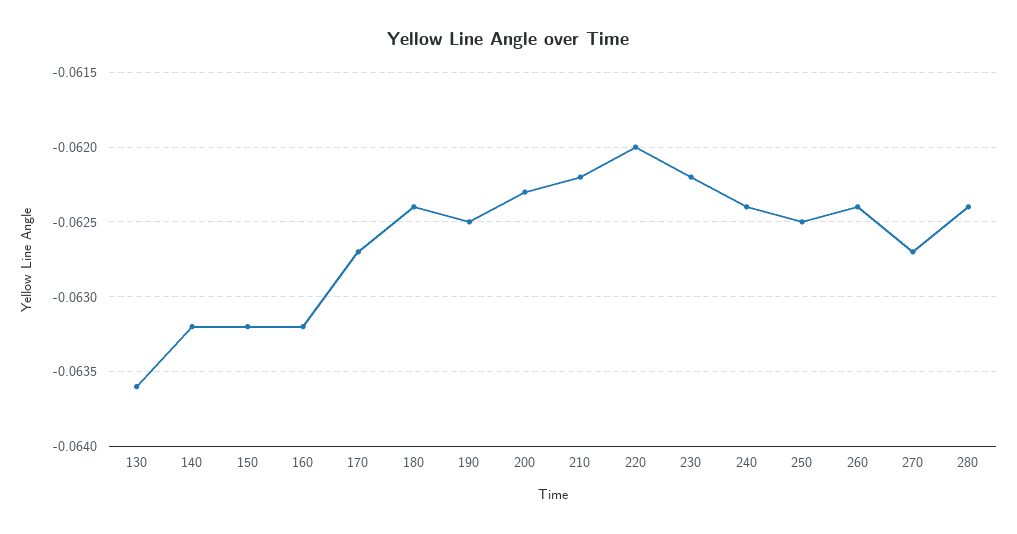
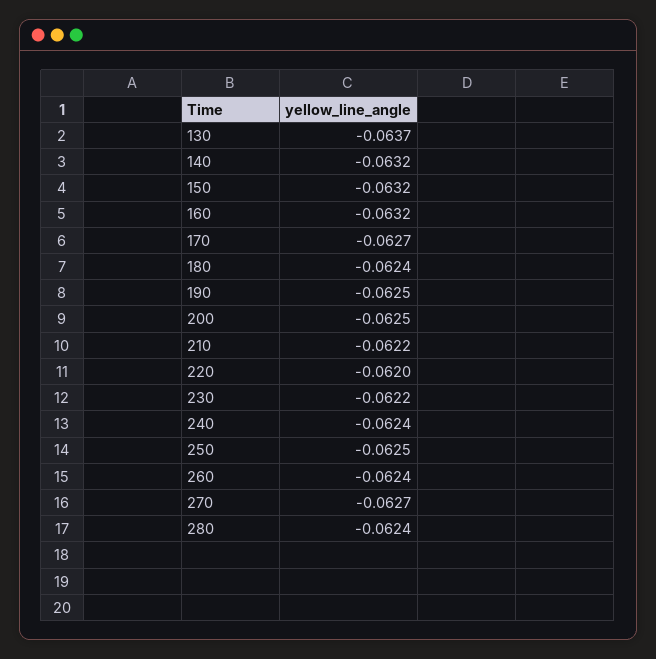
  {
-   "130": -0.0636,
+   "130": -0.0637,
    "140": -0.0632,
    "150": -0.0632,
    "160": -0.0632,
    "170": -0.0627,
    "180": -0.0624,
    "190": -0.0625,
-   "200": -0.0623,
+   "200": -0.0625,
    "210": -0.0622,
    "220": -0.062,
    "230": -0.0622,
    "240": -0.0624,
    "250": -0.0625,
    "260": -0.0624,
    "270": -0.0627,
    "280": -0.0624
  }

